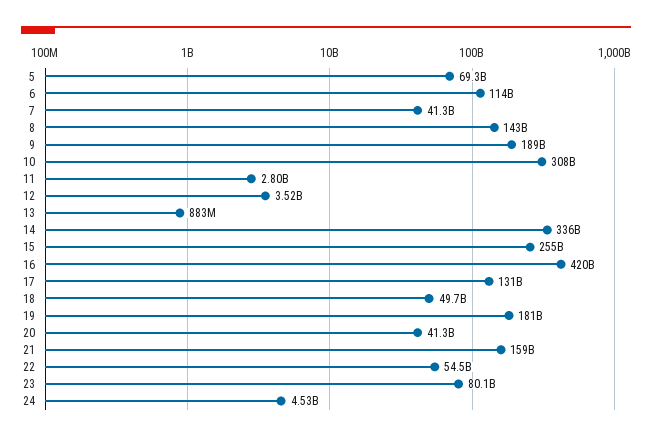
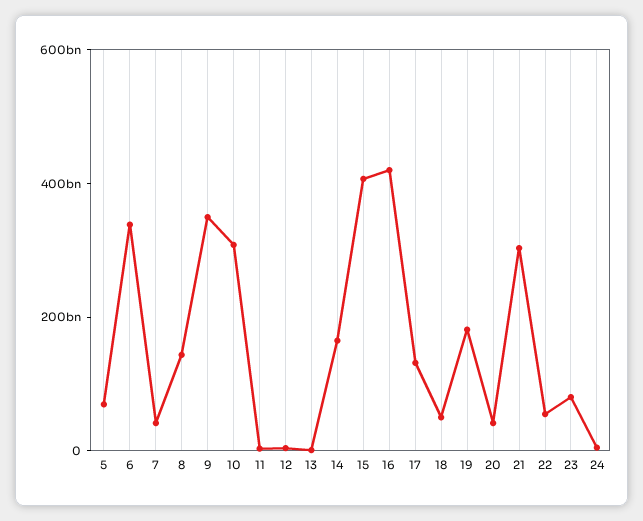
  {
    "5": 69300000000,
-   "6": 114000000000,
+   "6": 350000000000,
    "7": 41300000000,
    "8": 143000000000,
-   "9": 189000000000,
+   "9": 350000000000,
    "10": 308000000000,
    "11": 2800000000,
    "12": 3520000000,
    "13": 883000000,
-   "14": 336000000000,
+   "14": 150000000000,
-   "15": 255000000000,
+   "15": 400000000000,
    "16": 420000000000,
    "17": 131000000000,
    "18": 49700000000,
    "19": 181000000000,
    "20": 41300000000,
-   "21": 159000000000,
+   "21": 300000000000,
    "22": 54500000000,
    "23": 80100000000,
    "24": 4530000000
  }

